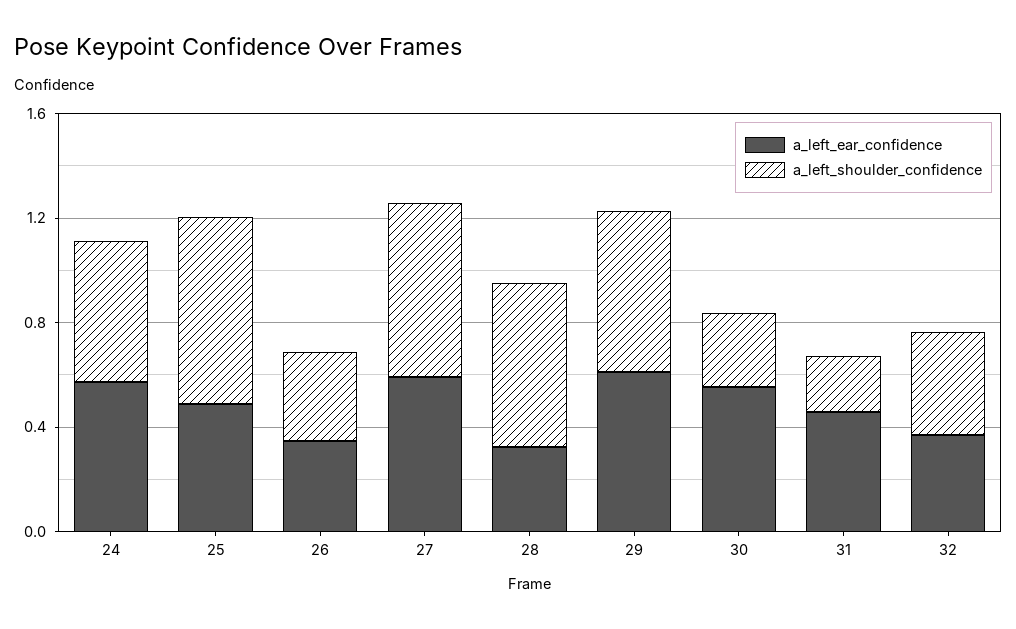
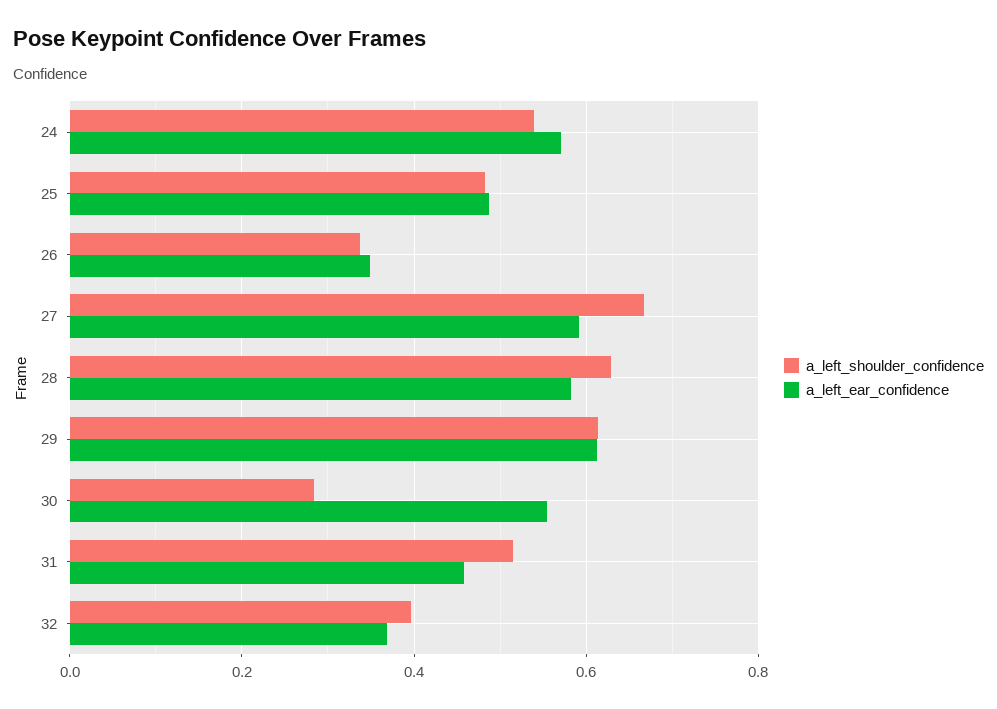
  {
    "a_left_ear_confidence": {
      "24": 0.58,
      "25": 0.48,
      "26": 0.34,
      "27": 0.6,
-     "28": 0.3,
+     "28": 0.58,
      "29": 0.62,
      "30": 0.56,
      "31": 0.46,
      "32": 0.36
    },
    "a_left_shoulder_confidence": {
      "24": 0.54,
-     "25": 0.7,
+     "25": 0.48,
      "26": 0.34,
      "27": 0.66,
      "28": 0.62,
      "29": 0.62,
      "30": 0.28,
-     "31": 0.2,
+     "31": 0.52,
      "32": 0.4
    }
  }

